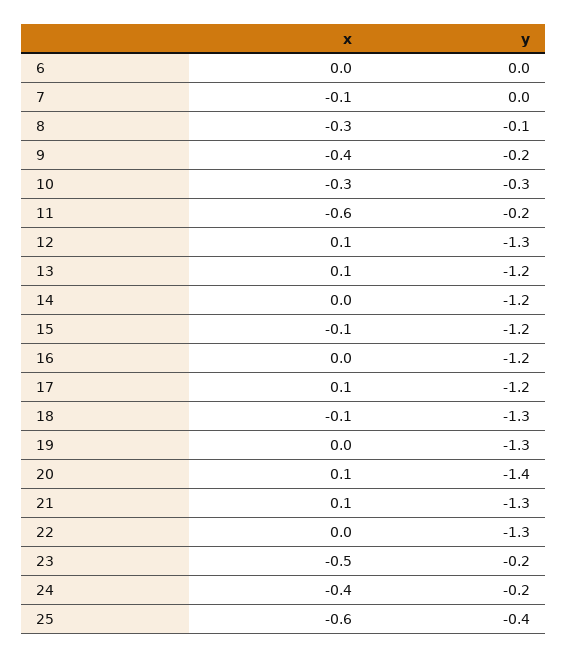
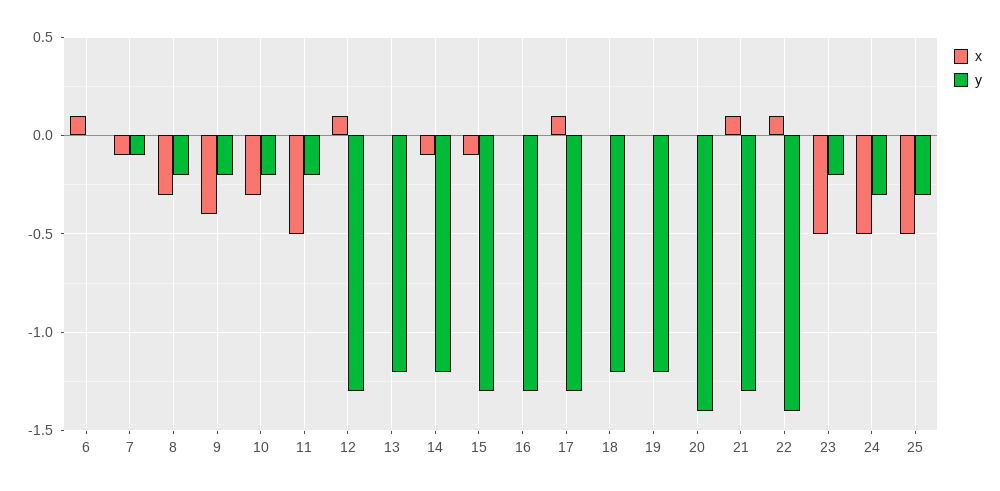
  {
    "x": {
-     "6": 0,
+     "6": 0.1,
      "7": -0.1,
      "8": -0.3,
      "9": -0.4,
      "10": -0.3,
-     "11": -0.6,
+     "11": -0.5,
      "12": 0.1,
-     "13": 0.1,
+     "13": 0,
-     "14": 0,
+     "14": -0.1,
      "15": -0.1,
      "16": 0,
      "17": 0.1,
-     "18": -0.1,
+     "18": 0,
      "19": 0,
-     "20": 0.1,
+     "20": 0,
      "21": 0.1,
-     "22": 0,
+     "22": 0.1,
      "23": -0.5,
-     "24": -0.4,
+     "24": -0.5,
-     "25": -0.6
+     "25": -0.5
    },
    "y": {
      "6": 0,
-     "7": 0,
+     "7": -0.1,
-     "8": -0.1,
+     "8": -0.2,
      "9": -0.2,
-     "10": -0.3,
+     "10": -0.2,
      "11": -0.2,
      "12": -1.3,
      "13": -1.2,
      "14": -1.2,
-     "15": -1.2,
+     "15": -1.3,
-     "16": -1.2,
+     "16": -1.3,
-     "17": -1.2,
+     "17": -1.3,
-     "18": -1.3,
+     "18": -1.2,
-     "19": -1.3,
+     "19": -1.2,
      "20": -1.4,
      "21": -1.3,
-     "22": -1.3,
+     "22": -1.4,
      "23": -0.2,
-     "24": -0.2,
+     "24": -0.3,
-     "25": -0.4
+     "25": -0.3
    }
  }

